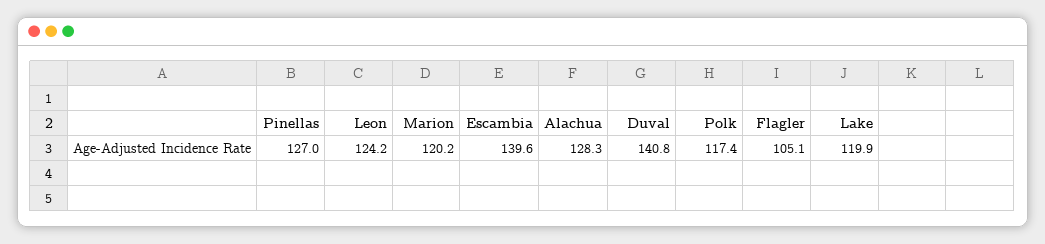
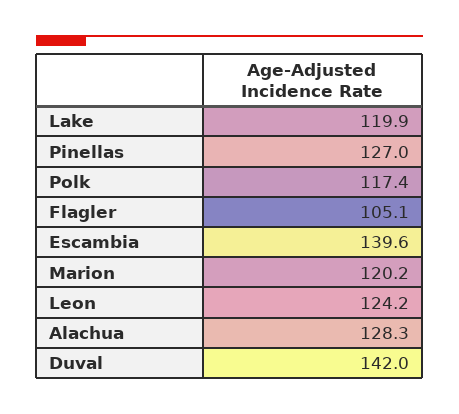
  {
    "Pinellas": 127,
    "Leon": 124.2,
    "Marion": 120.2,
    "Escambia": 139.6,
    "Alachua": 128.3,
-   "Duval": 140.8,
+   "Duval": 142,
    "Polk": 117.4,
    "Flagler": 105.1,
    "Lake": 119.9
  }

